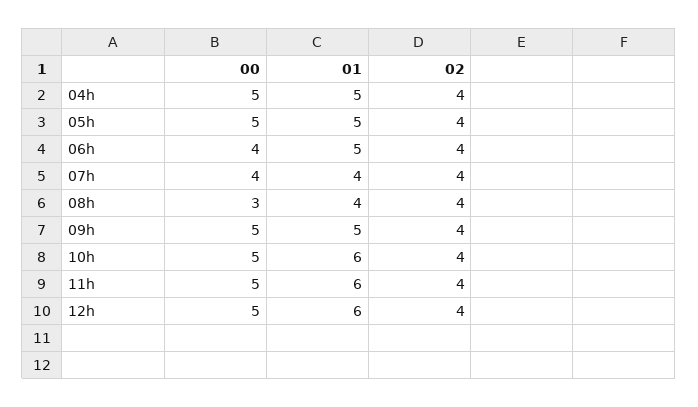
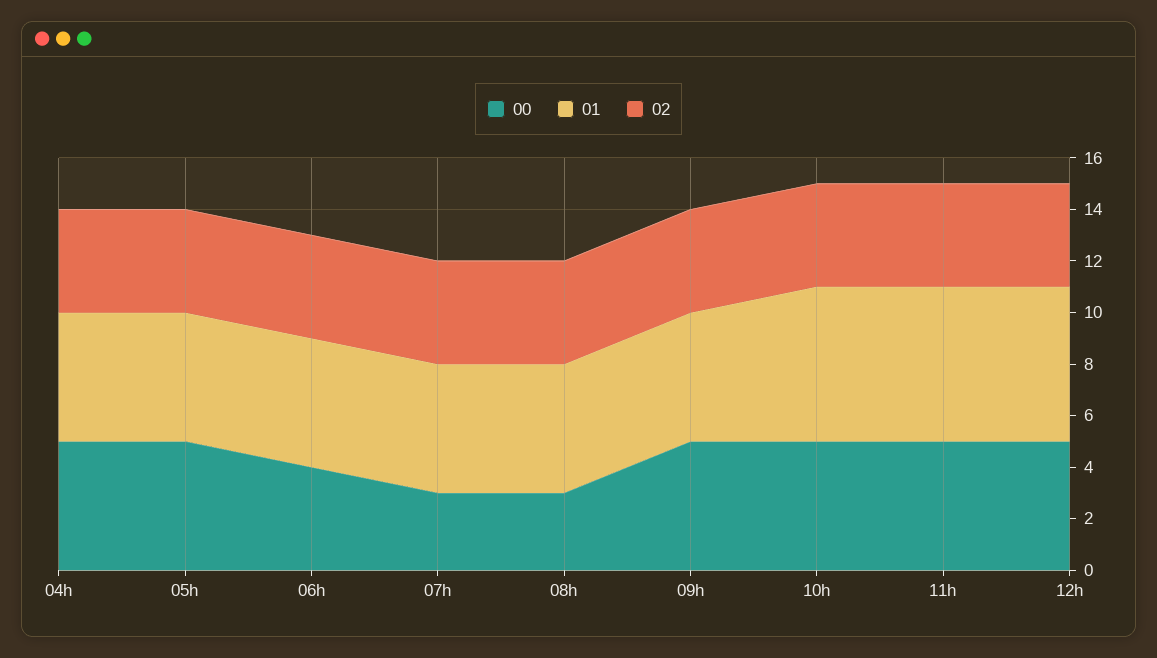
  {
    "00": {
      "04h": 5,
      "05h": 5,
      "06h": 4,
-     "07h": 4,
+     "07h": 3,
      "08h": 3,
      "09h": 5,
      "10h": 5,
      "11h": 5,
      "12h": 5
    },
    "01": {
      "04h": 5,
      "05h": 5,
      "06h": 5,
-     "07h": 4,
+     "07h": 5,
-     "08h": 4,
+     "08h": 5,
      "09h": 5,
      "10h": 6,
      "11h": 6,
      "12h": 6
    },
    "02": {
      "04h": 4,
      "05h": 4,
      "06h": 4,
      "07h": 4,
      "08h": 4,
      "09h": 4,
      "10h": 4,
      "11h": 4,
      "12h": 4
    }
  }

